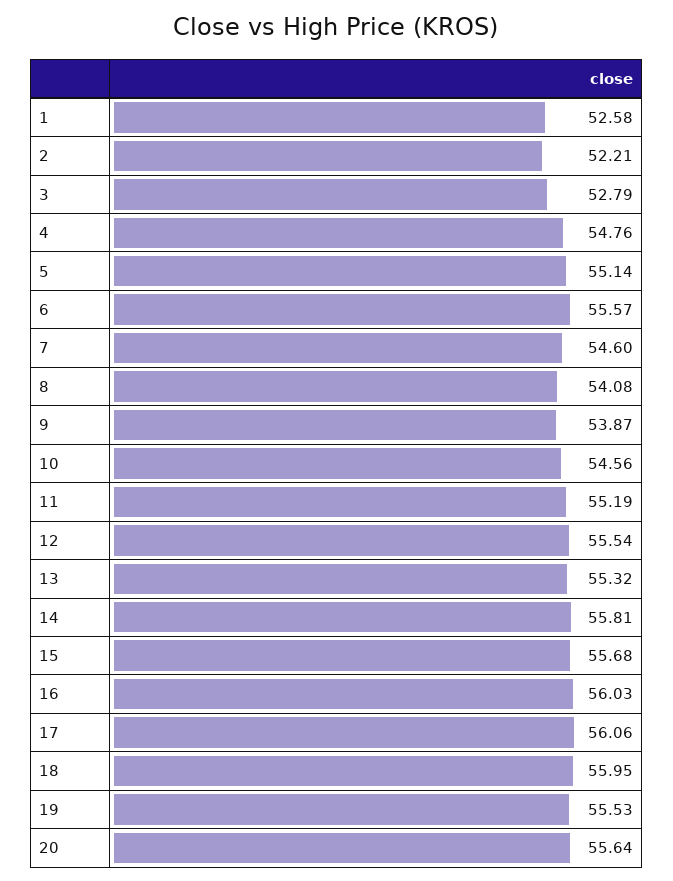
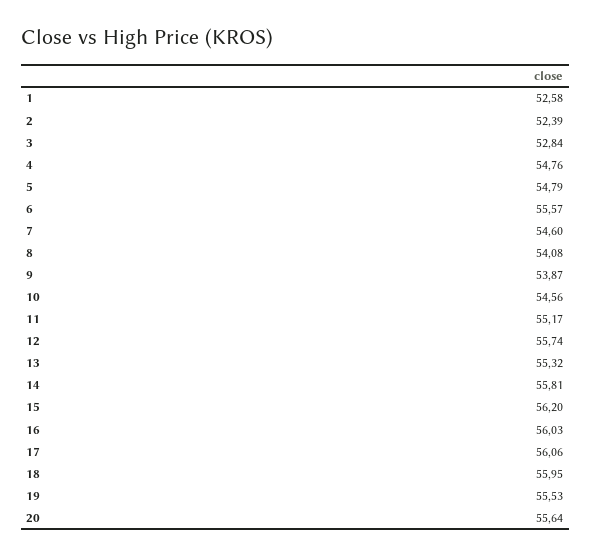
  {
    "1": 52.58,
-   "2": 52.21,
+   "2": 52.39,
-   "3": 52.79,
+   "3": 52.84,
    "4": 54.76,
-   "5": 55.14,
+   "5": 54.79,
    "6": 55.57,
    "7": 54.6,
    "8": 54.08,
    "9": 53.87,
    "10": 54.56,
-   "11": 55.19,
+   "11": 55.17,
-   "12": 55.54,
+   "12": 55.74,
    "13": 55.32,
    "14": 55.81,
-   "15": 55.68,
+   "15": 56.2,
    "16": 56.03,
    "17": 56.06,
    "18": 55.95,
    "19": 55.53,
    "20": 55.64
  }

